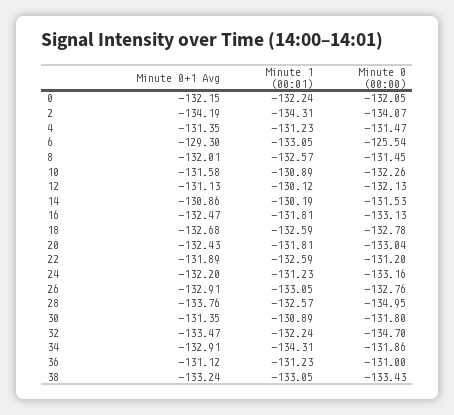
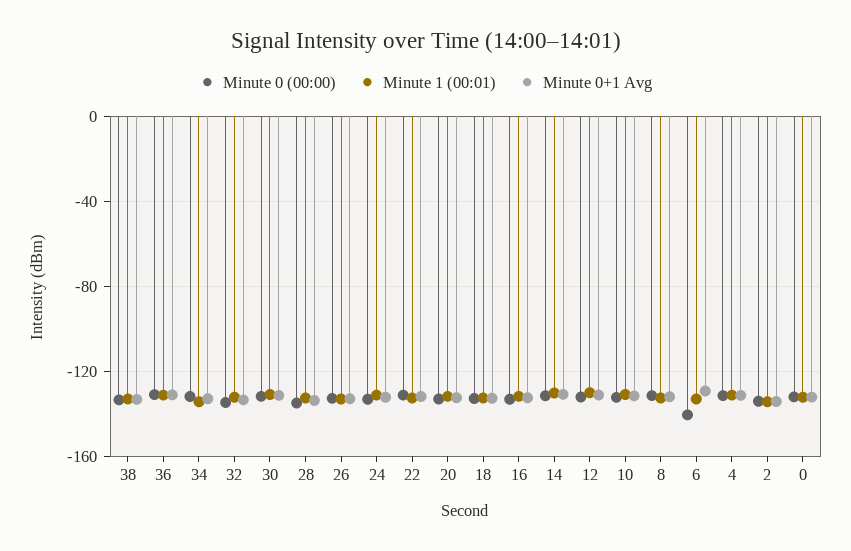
  {
    "Minute 0+1 Avg": {
      "0": -132.15,
      "2": -134.19,
      "4": -131.35,
      "6": -129.3,
      "8": -132.01,
      "10": -131.58,
      "12": -131.13,
      "14": -130.86,
      "16": -132.47,
      "18": -132.68,
      "20": -132.43,
      "22": -131.89,
      "24": -132.2,
      "26": -132.91,
      "28": -133.76,
      "30": -131.35,
      "32": -133.47,
      "34": -132.91,
      "36": -131.12,
      "38": -133.24
    },
    "Minute 1 (00:01)": {
      "0": -132.24,
      "2": -134.31,
      "4": -131.23,
      "6": -133.05,
      "8": -132.57,
      "10": -130.89,
      "12": -130.12,
      "14": -130.19,
      "16": -131.81,
      "18": -132.59,
      "20": -131.81,
      "22": -132.59,
      "24": -131.23,
      "26": -133.05,
      "28": -132.57,
      "30": -130.89,
      "32": -132.24,
      "34": -134.31,
      "36": -131.23,
      "38": -133.05
    },
    "Minute 0 (00:00)": {
      "0": -132.05,
      "2": -134.07,
      "4": -131.47,
-     "6": -125.54,
+     "6": -140,
      "8": -131.45,
      "10": -132.26,
      "12": -132.13,
      "14": -131.53,
      "16": -133.13,
      "18": -132.78,
      "20": -133.04,
      "22": -131.2,
      "24": -133.16,
      "26": -132.76,
      "28": -134.95,
      "30": -131.8,
      "32": -134.7,
      "34": -131.86,
      "36": -131,
      "38": -133.43
    }
  }

